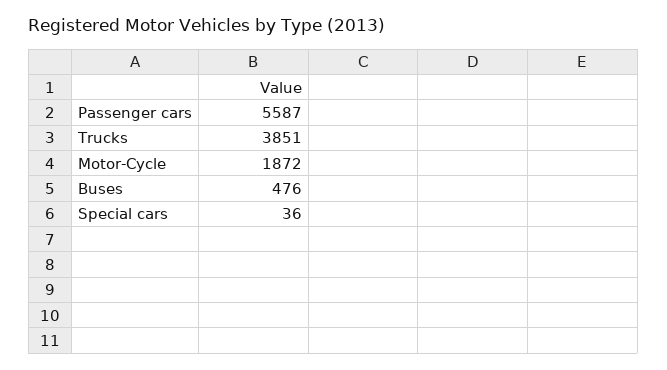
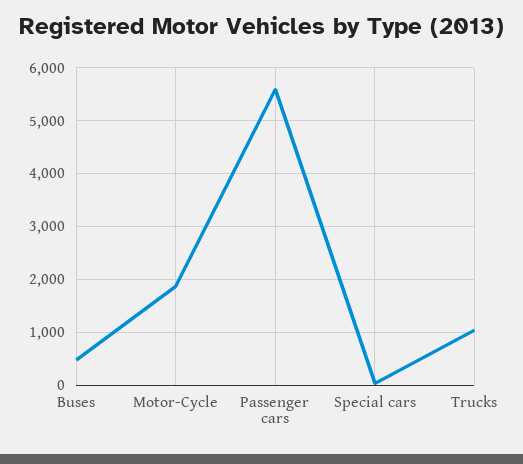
  {
    "Passenger cars": 5587,
-   "Trucks": 3851,
+   "Trucks": 1000,
    "Motor-Cycle": 1872,
    "Buses": 476,
    "Special cars": 36
  }

